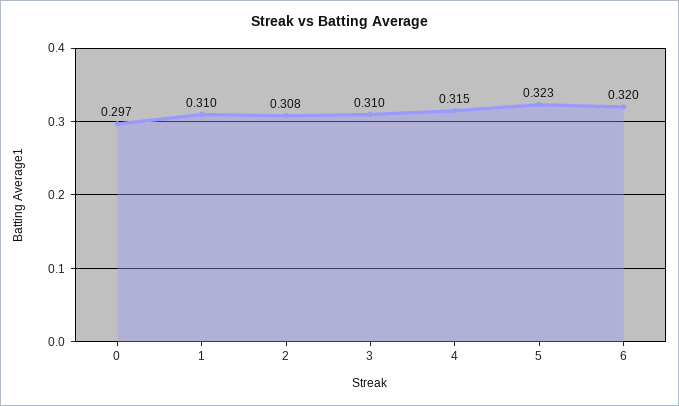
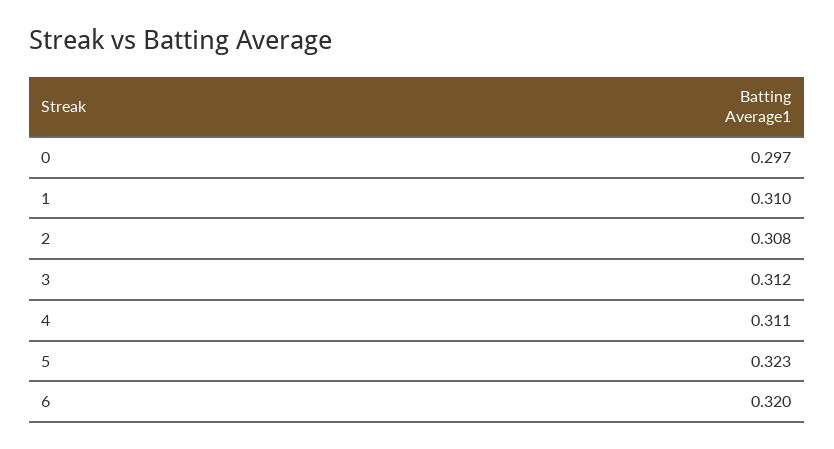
  {
    "0": 0.297,
    "1": 0.31,
    "2": 0.308,
-   "3": 0.31,
+   "3": 0.312,
-   "4": 0.315,
+   "4": 0.311,
    "5": 0.323,
    "6": 0.32
  }

